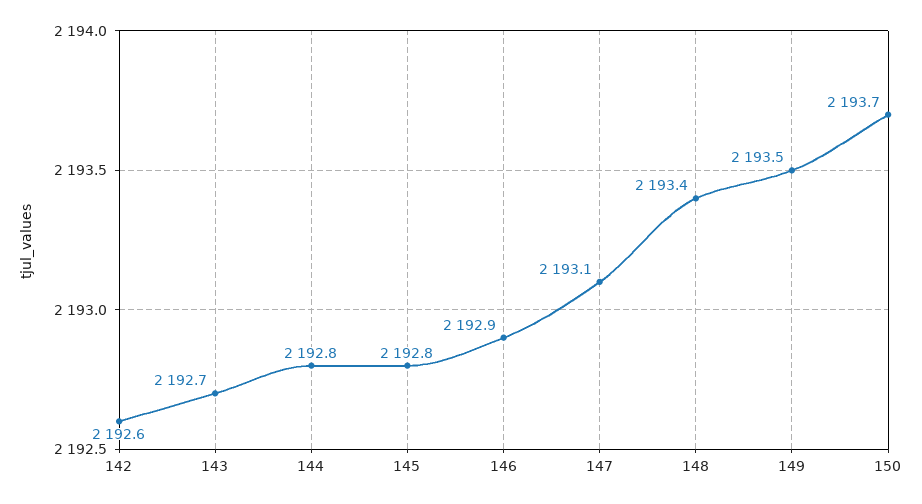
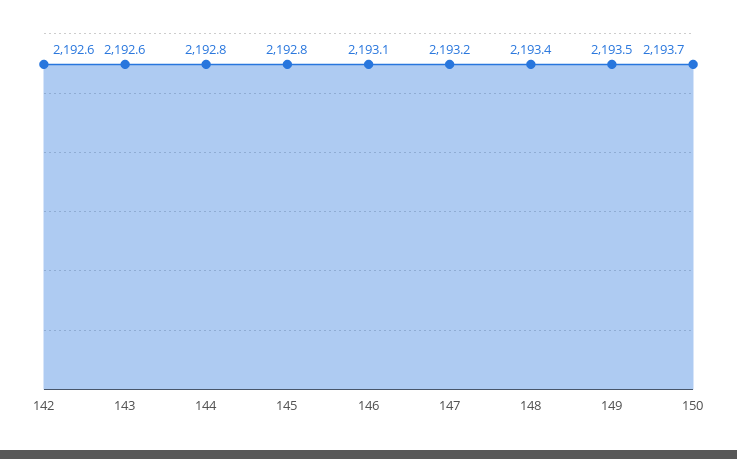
  {
    "142": 2192.6,
-   "143": 2192.7,
+   "143": 2192.6,
    "144": 2192.8,
    "145": 2192.8,
-   "146": 2192.9,
+   "146": 2193.1,
-   "147": 2193.1,
+   "147": 2193.2,
    "148": 2193.4,
    "149": 2193.5,
    "150": 2193.7
  }

